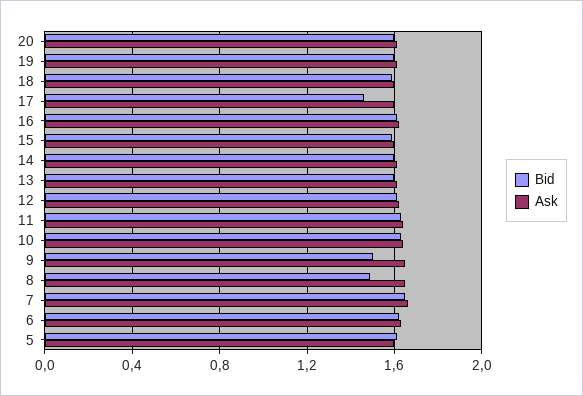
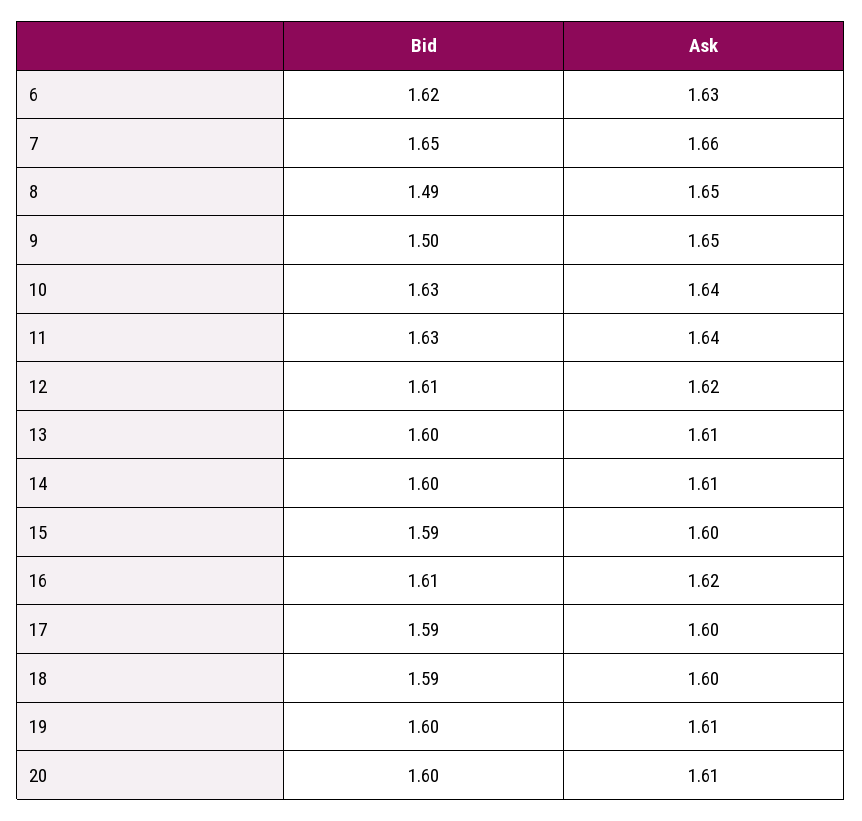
  {
    "Bid": {
      "20": 1.6,
      "19": 1.6,
      "18": 1.59,
-     "17": 1.45,
+     "17": 1.59,
      "16": 1.61,
      "15": 1.59,
      "14": 1.6,
      "13": 1.6,
      "12": 1.61,
      "11": 1.63,
      "10": 1.63,
      "9": 1.5,
      "8": 1.49,
      "7": 1.65,
-     "6": 1.62,
+     "6": 1.62
-     "5": 1.6
    },
    "Ask": {
      "20": 1.61,
      "19": 1.61,
      "18": 1.6,
      "17": 1.6,
      "16": 1.62,
      "15": 1.6,
      "14": 1.61,
      "13": 1.61,
      "12": 1.62,
      "11": 1.64,
      "10": 1.64,
      "9": 1.65,
      "8": 1.65,
      "7": 1.66,
-     "6": 1.63,
+     "6": 1.63
-     "5": 1.6
    }
  }

